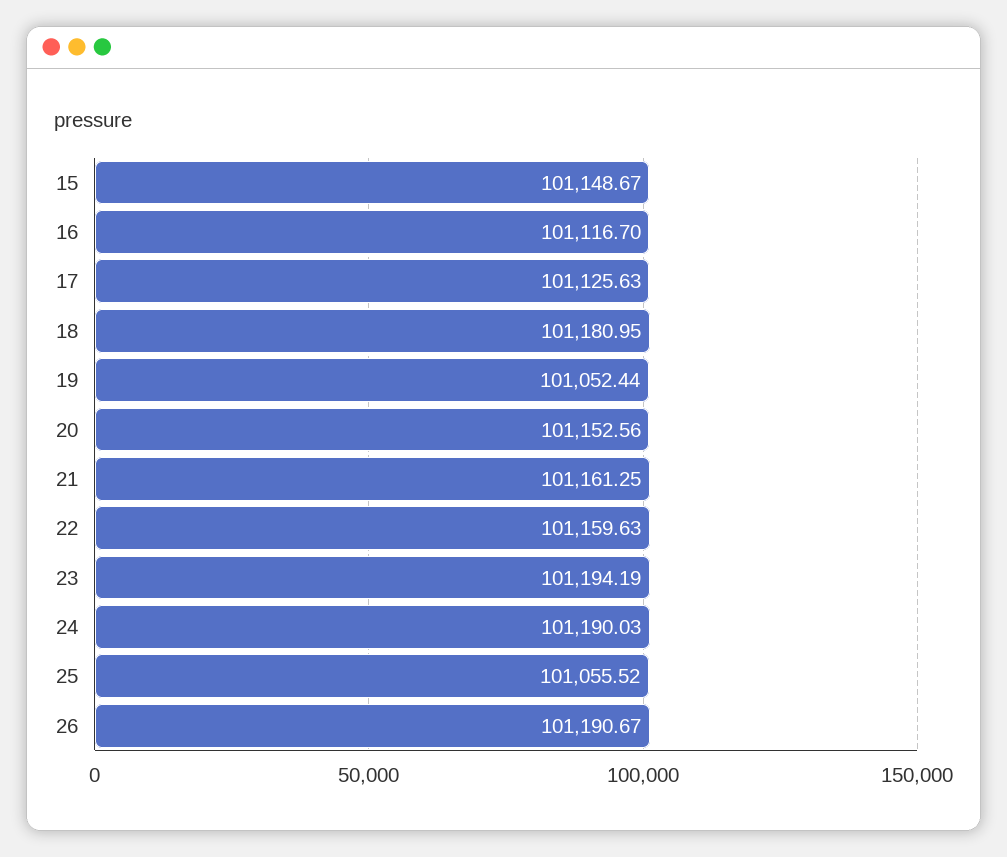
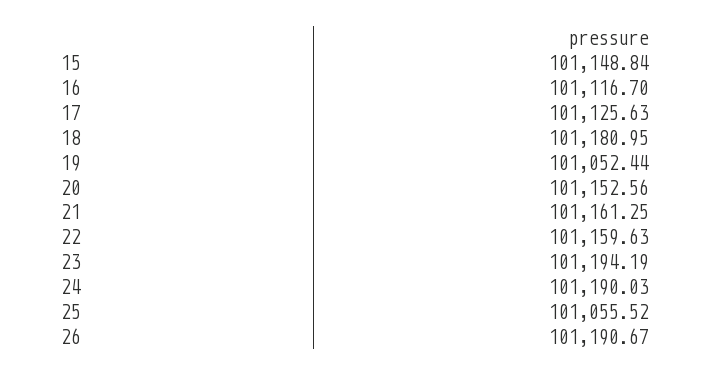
  {
-   "15": 101148.67,
+   "15": 101148.84,
    "16": 101116.7,
    "17": 101125.63,
    "18": 101180.95,
    "19": 101052.44,
    "20": 101152.56,
    "21": 101161.25,
    "22": 101159.63,
    "23": 101194.19,
    "24": 101190.03,
    "25": 101055.52,
    "26": 101190.67
  }

